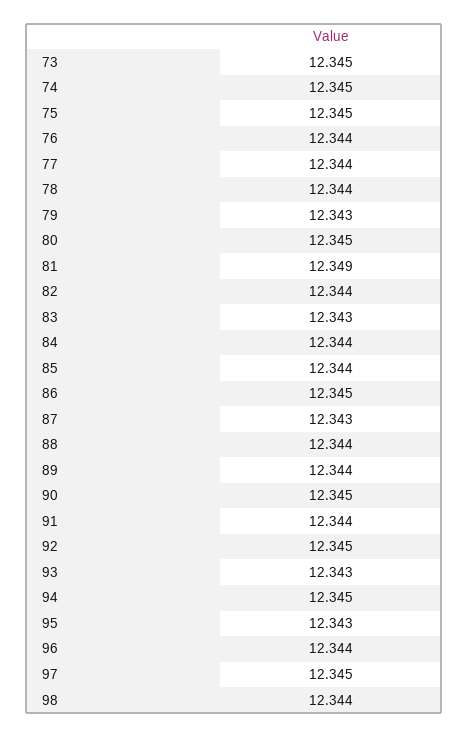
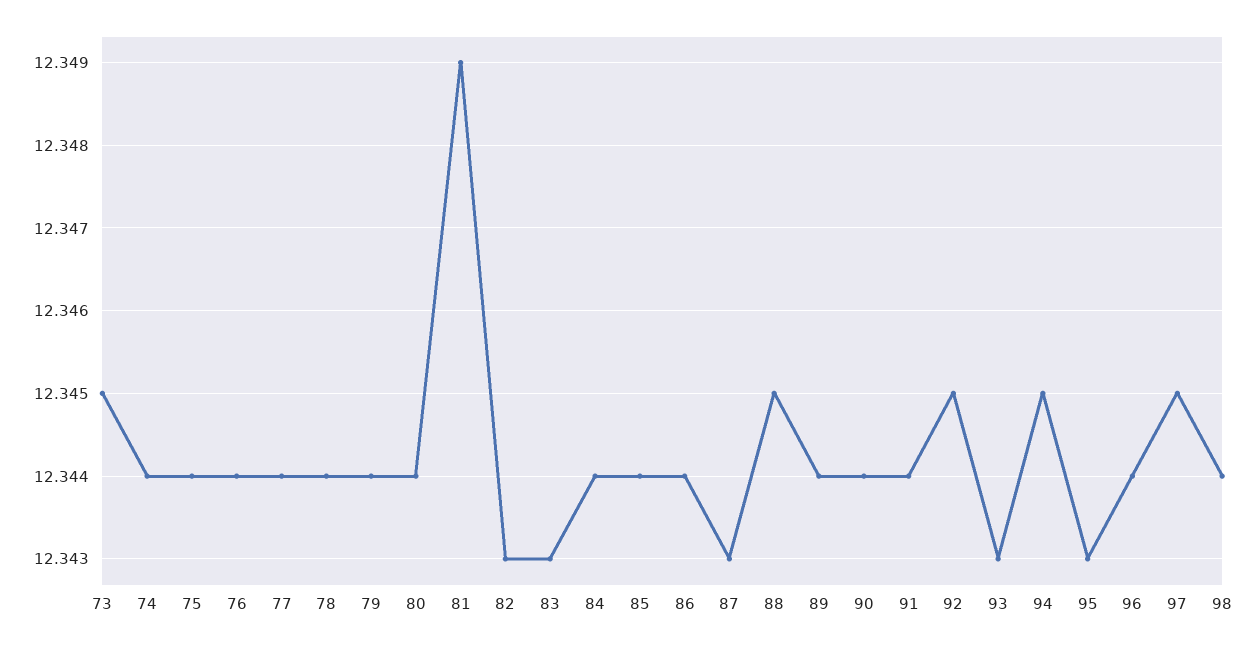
  {
    "73": 12.345,
-   "74": 12.345,
+   "74": 12.344,
-   "75": 12.345,
+   "75": 12.344,
    "76": 12.344,
    "77": 12.344,
    "78": 12.344,
-   "79": 12.343,
+   "79": 12.344,
-   "80": 12.345,
+   "80": 12.344,
    "81": 12.349,
-   "82": 12.344,
+   "82": 12.343,
    "83": 12.343,
    "84": 12.344,
    "85": 12.344,
-   "86": 12.345,
+   "86": 12.344,
    "87": 12.343,
-   "88": 12.344,
+   "88": 12.345,
    "89": 12.344,
-   "90": 12.345,
+   "90": 12.344,
    "91": 12.344,
    "92": 12.345,
    "93": 12.343,
    "94": 12.345,
    "95": 12.343,
    "96": 12.344,
    "97": 12.345,
    "98": 12.344
  }

